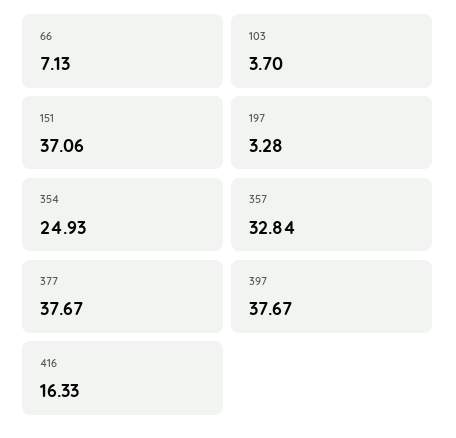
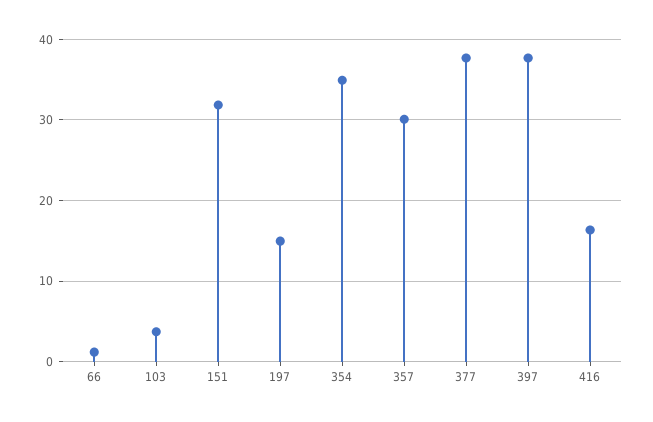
  {
-   "66": 7.13,
+   "66": 1,
    "103": 3.7,
-   "151": 37.06,
+   "151": 32,
-   "197": 3.28,
+   "197": 15,
-   "354": 24.93,
+   "354": 35,
-   "357": 32.84,
+   "357": 30,
    "377": 37.67,
    "397": 37.67,
    "416": 16.33
  }

